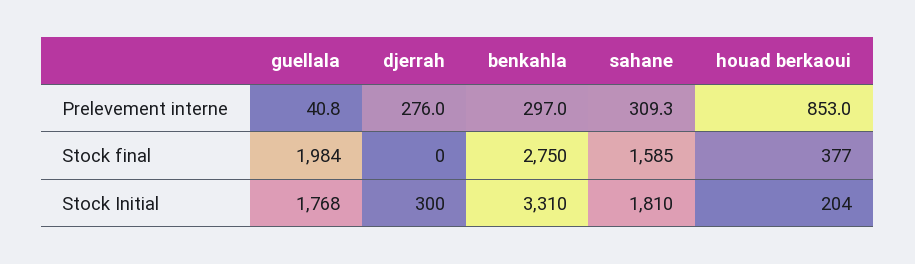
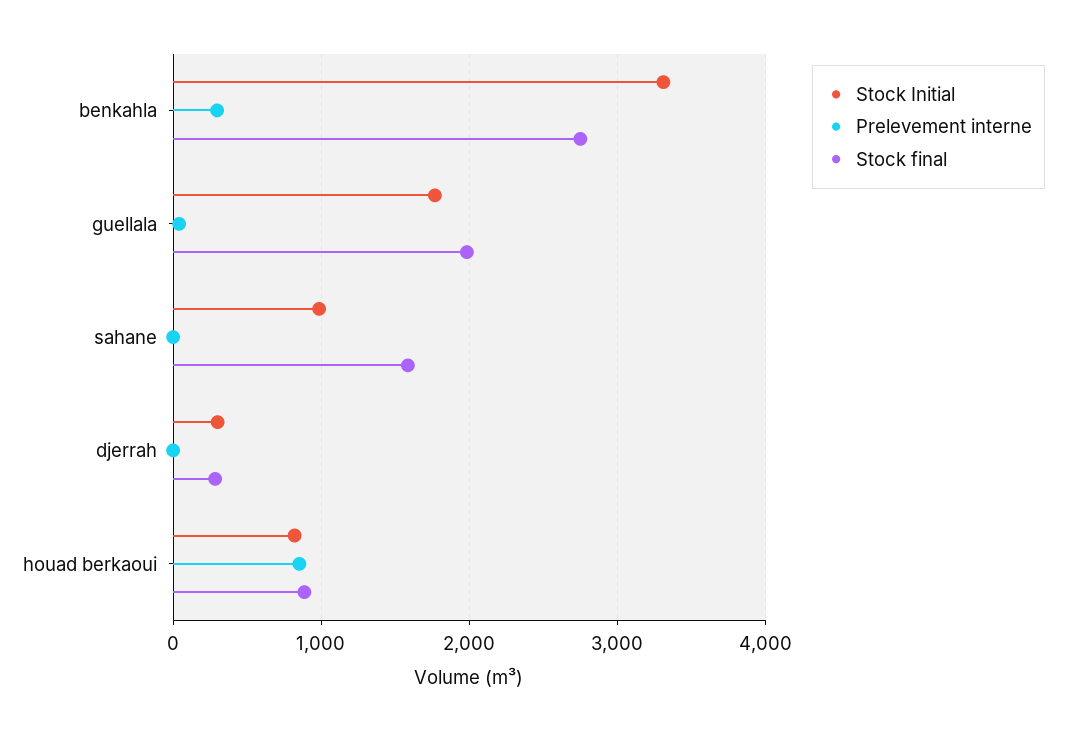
  {
    "Prelevement interne": {
      "guellala": 40.8,
-     "djerrah": 276,
+     "djerrah": 0,
      "benkahla": 297,
-     "sahane": 309.3,
+     "sahane": 0,
      "houad berkaoui": 853
    },
    "Stock final": {
      "guellala": 1984,
-     "djerrah": 0,
+     "djerrah": 300,
      "benkahla": 2750,
      "sahane": 1585,
-     "houad berkaoui": 377
+     "houad berkaoui": 900
    },
    "Stock Initial": {
      "guellala": 1768,
      "djerrah": 300,
      "benkahla": 3310,
-     "sahane": 1810,
+     "sahane": 1000,
-     "houad berkaoui": 204
+     "houad berkaoui": 800
    }
  }

